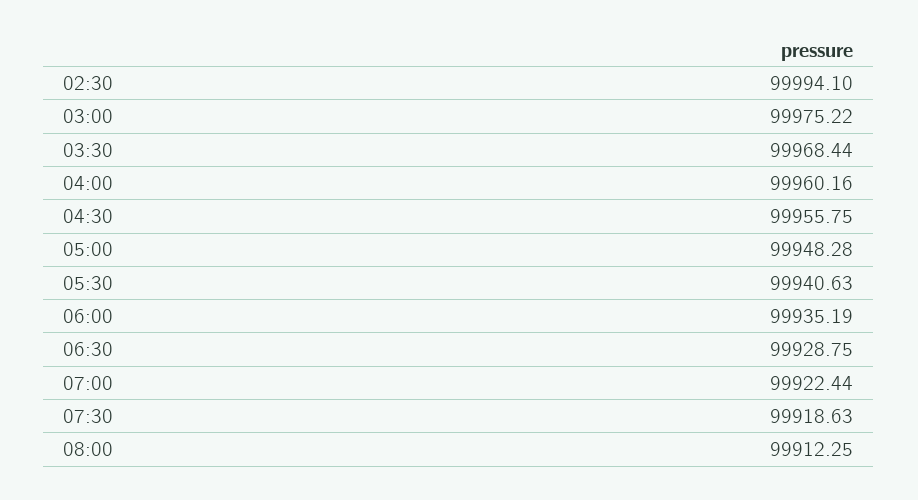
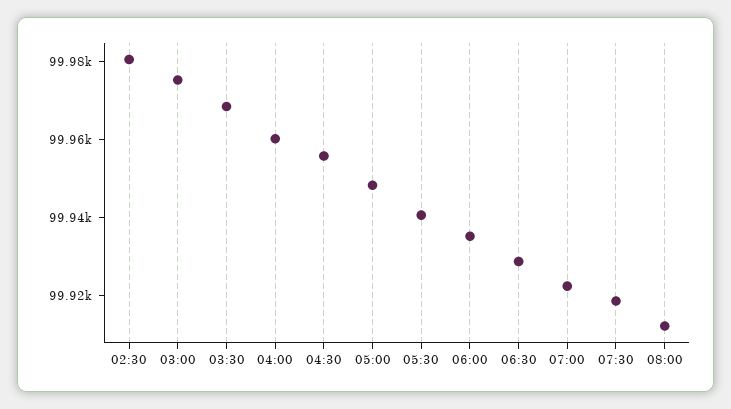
  {
-   "02:30": 99994.1,
+   "02:30": 99980,
    "03:00": 99975.22,
    "03:30": 99968.44,
    "04:00": 99960.16,
    "04:30": 99955.75,
    "05:00": 99948.28,
    "05:30": 99940.63,
    "06:00": 99935.19,
    "06:30": 99928.75,
    "07:00": 99922.44,
    "07:30": 99918.63,
    "08:00": 99912.25
  }

